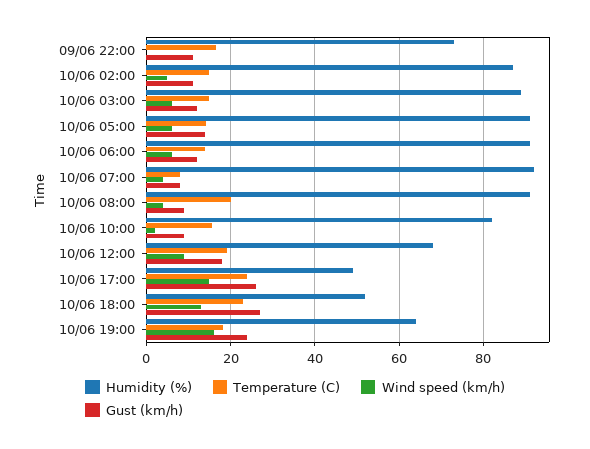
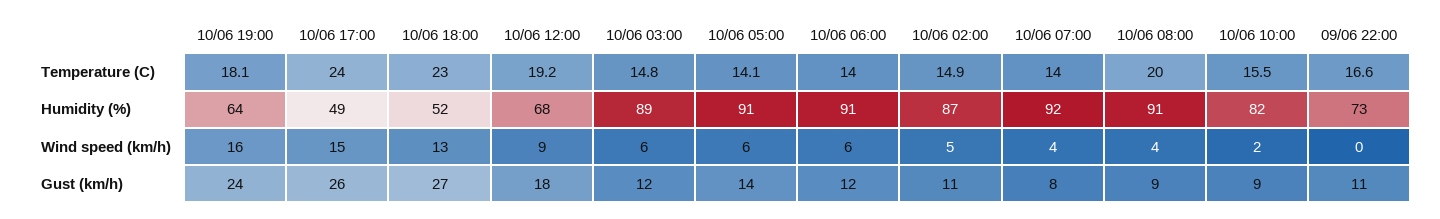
  {
    "Humidity (%)": {
      "09/06 22:00": 73,
      "10/06 02:00": 87,
      "10/06 03:00": 89,
      "10/06 05:00": 91,
      "10/06 06:00": 91,
      "10/06 07:00": 92,
      "10/06 08:00": 91,
      "10/06 10:00": 82,
      "10/06 12:00": 68,
      "10/06 17:00": 49,
      "10/06 18:00": 52,
      "10/06 19:00": 64
    },
    "Temperature (C)": {
      "09/06 22:00": 16.6,
      "10/06 02:00": 14.9,
      "10/06 03:00": 14.8,
      "10/06 05:00": 14.1,
      "10/06 06:00": 14,
-     "10/06 07:00": 8,
+     "10/06 07:00": 14,
      "10/06 08:00": 20,
      "10/06 10:00": 15.5,
      "10/06 12:00": 19.2,
      "10/06 17:00": 24,
      "10/06 18:00": 23,
      "10/06 19:00": 18.1
    },
    "Wind speed (km/h)": {
      "09/06 22:00": 0,
      "10/06 02:00": 5,
      "10/06 03:00": 6,
      "10/06 05:00": 6,
      "10/06 06:00": 6,
      "10/06 07:00": 4,
      "10/06 08:00": 4,
      "10/06 10:00": 2,
      "10/06 12:00": 9,
      "10/06 17:00": 15,
      "10/06 18:00": 13,
      "10/06 19:00": 16
    },
    "Gust (km/h)": {
      "09/06 22:00": 11,
      "10/06 02:00": 11,
      "10/06 03:00": 12,
      "10/06 05:00": 14,
      "10/06 06:00": 12,
      "10/06 07:00": 8,
      "10/06 08:00": 9,
      "10/06 10:00": 9,
      "10/06 12:00": 18,
      "10/06 17:00": 26,
      "10/06 18:00": 27,
      "10/06 19:00": 24
    }
  }

